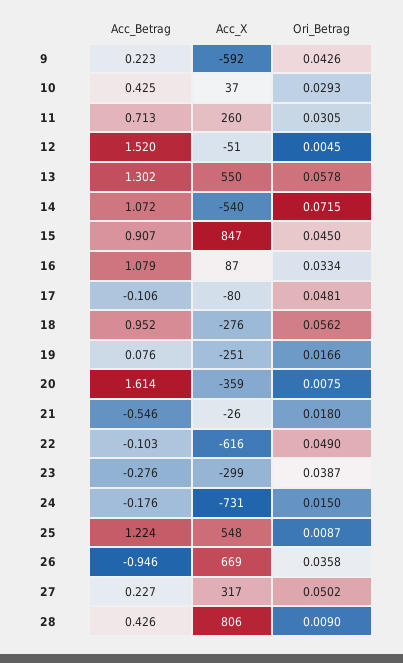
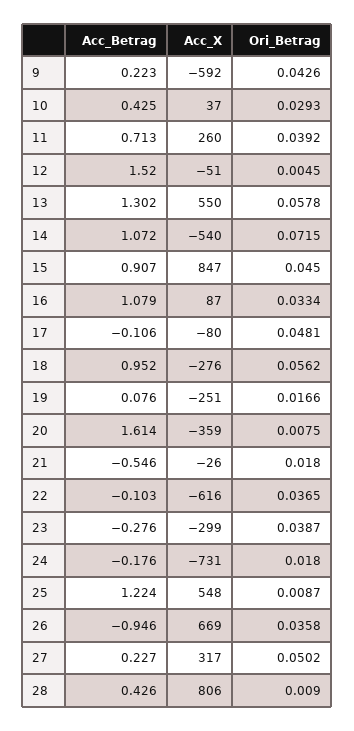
  {
    "Acc_Betrag": {
      "9": 0.223,
      "10": 0.425,
      "11": 0.713,
      "12": 1.52,
      "13": 1.302,
      "14": 1.072,
      "15": 0.907,
      "16": 1.079,
      "17": -0.106,
      "18": 0.952,
      "19": 0.076,
      "20": 1.614,
      "21": -0.546,
      "22": -0.103,
      "23": -0.276,
      "24": -0.176,
      "25": 1.224,
      "26": -0.946,
      "27": 0.227,
      "28": 0.426
    },
    "Acc_X": {
      "9": -592,
      "10": 37,
      "11": 260,
      "12": -51,
      "13": 550,
      "14": -540,
      "15": 847,
      "16": 87,
      "17": -80,
      "18": -276,
      "19": -251,
      "20": -359,
      "21": -26,
      "22": -616,
      "23": -299,
      "24": -731,
      "25": 548,
      "26": 669,
      "27": 317,
      "28": 806
    },
    "Ori_Betrag": {
      "9": 0.0426,
      "10": 0.0293,
-     "11": 0.0305,
+     "11": 0.0392,
      "12": 0.0045,
      "13": 0.0578,
      "14": 0.0715,
      "15": 0.045,
      "16": 0.0334,
      "17": 0.0481,
      "18": 0.0562,
      "19": 0.0166,
      "20": 0.0075,
      "21": 0.018,
-     "22": 0.049,
+     "22": 0.0365,
      "23": 0.0387,
-     "24": 0.015,
+     "24": 0.018,
      "25": 0.0087,
      "26": 0.0358,
      "27": 0.0502,
      "28": 0.009
    }
  }

